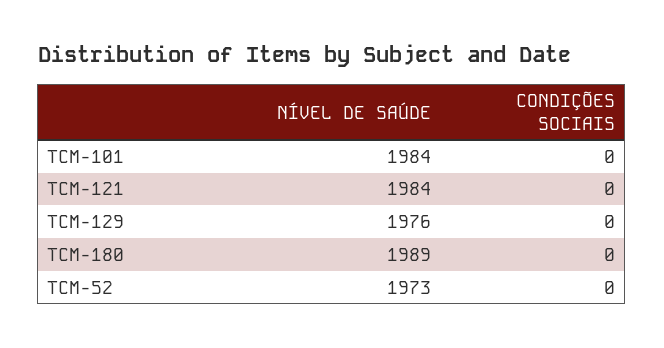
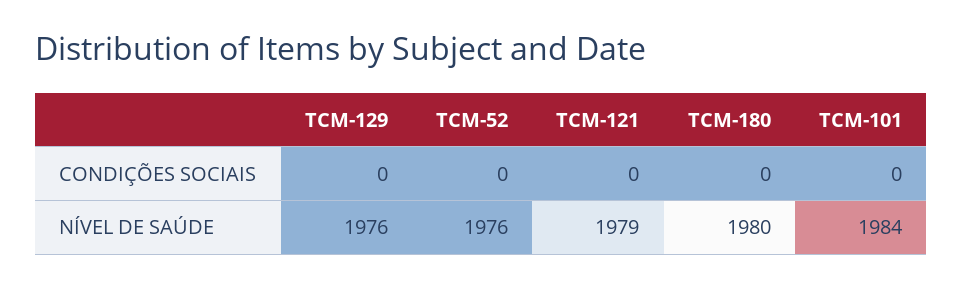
  {
    "NÍVEL DE SAÚDE": {
      "TCM-101": 1984,
-     "TCM-121": 1984,
+     "TCM-121": 1979,
      "TCM-129": 1976,
-     "TCM-180": 1989,
+     "TCM-180": 1980,
-     "TCM-52": 1973
+     "TCM-52": 1976
    },
    "CONDIÇÕES SOCIAIS": {
      "TCM-101": 0,
      "TCM-121": 0,
      "TCM-129": 0,
      "TCM-180": 0,
      "TCM-52": 0
    }
  }

